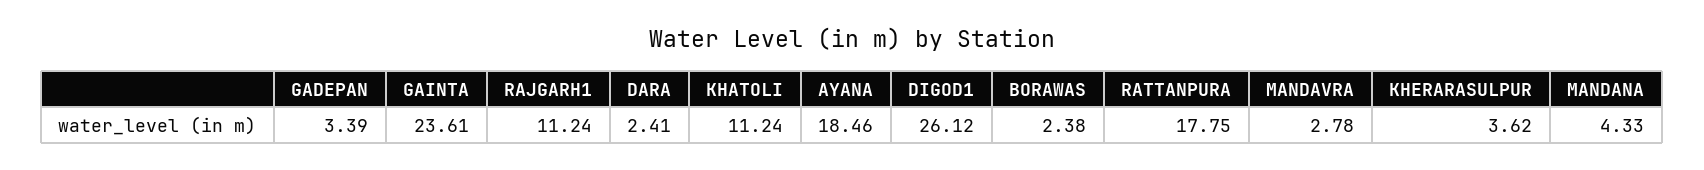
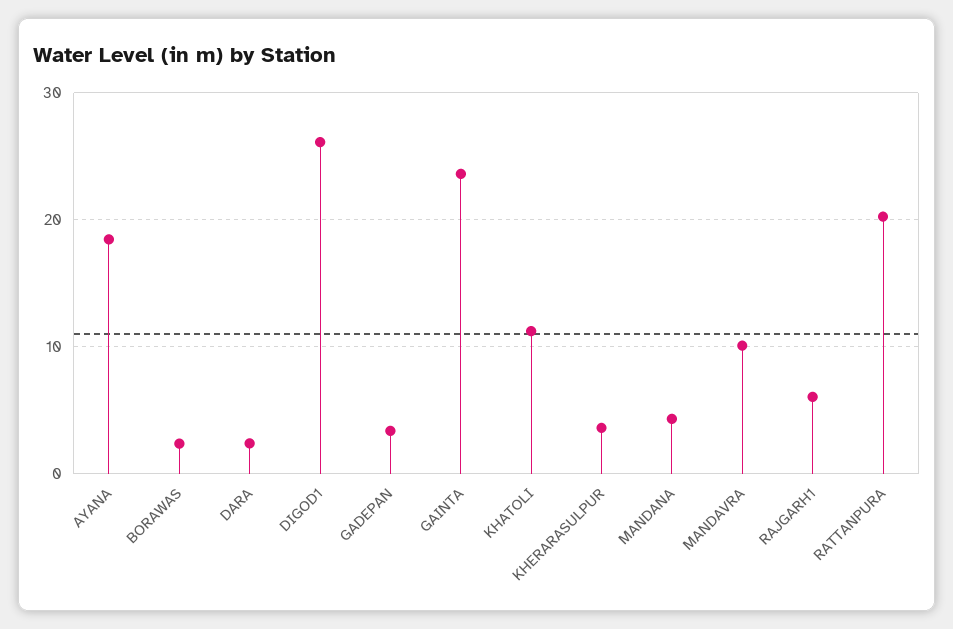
  {
    "GADEPAN": 3.39,
    "GAINTA": 23.61,
-   "RAJGARH1": 11.24,
+   "RAJGARH1": 6,
    "DARA": 2.41,
    "KHATOLI": 11.24,
    "AYANA": 18.46,
    "DIGOD1": 26.12,
    "BORAWAS": 2.38,
-   "RATTANPURA": 17.75,
+   "RATTANPURA": 20,
-   "MANDAVRA": 2.78,
+   "MANDAVRA": 10,
    "KHERARASULPUR": 3.62,
    "MANDANA": 4.33
  }

